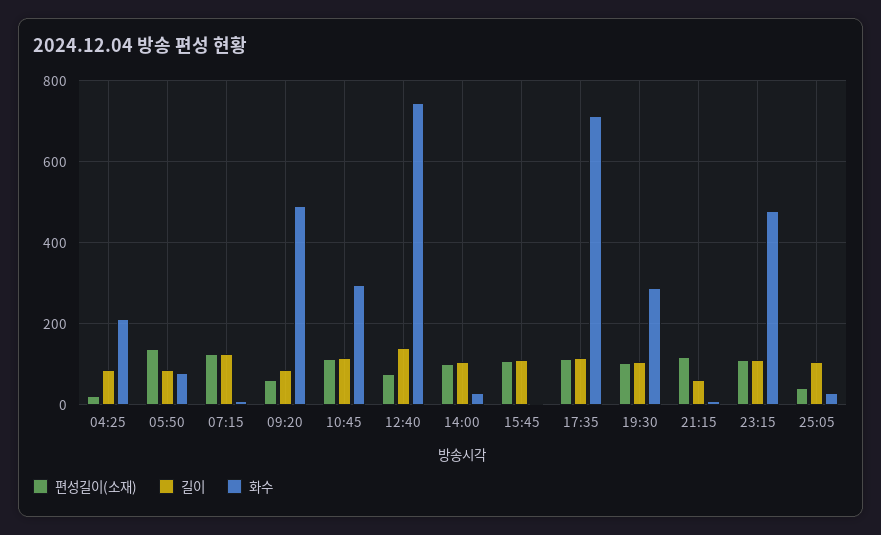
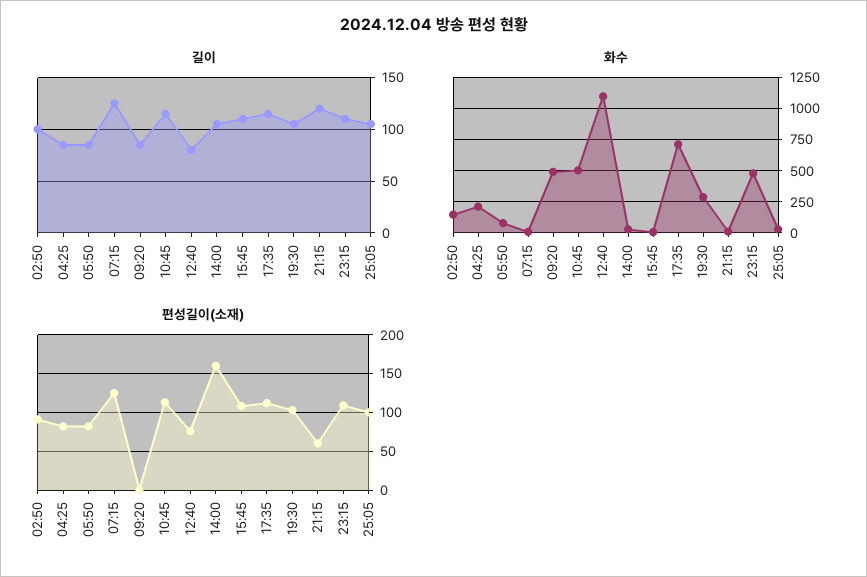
  {
    "편성길이(소재)": {
-     "04:25": 20,
+     "04:25": 80,
-     "05:50": 140,
+     "05:50": 80,
      "07:15": 130,
-     "09:20": 60,
+     "09:20": 0,
      "10:45": 110,
      "12:40": 80,
-     "14:00": 100,
+     "14:00": 160,
      "15:45": 110,
      "17:35": 110,
      "19:30": 100,
-     "21:15": 120,
+     "21:15": 60,
      "23:15": 110,
-     "25:05": 40
+     "25:05": 100,
+     "02:50": 90
    },
    "길이": {
      "04:25": 90,
      "05:50": 90,
      "07:15": 130,
      "09:20": 90,
      "10:45": 120,
-     "12:40": 140,
+     "12:40": 80,
      "14:00": 110,
      "15:45": 110,
      "17:35": 120,
      "19:30": 110,
-     "21:15": 60,
+     "21:15": 120,
      "23:15": 110,
-     "25:05": 110
+     "25:05": 110,
+     "02:50": 100
    },
    "화수": {
      "04:25": 220,
      "05:50": 80,
      "07:15": 0,
      "09:20": 500,
-     "10:45": 300,
+     "10:45": 500,
-     "12:40": 740,
+     "12:40": 1100,
      "14:00": 20,
      "15:45": 0,
      "17:35": 720,
      "19:30": 280,
      "21:15": 20,
      "23:15": 480,
-     "25:05": 20
+     "25:05": 20,
+     "02:50": 150
    }
  }

